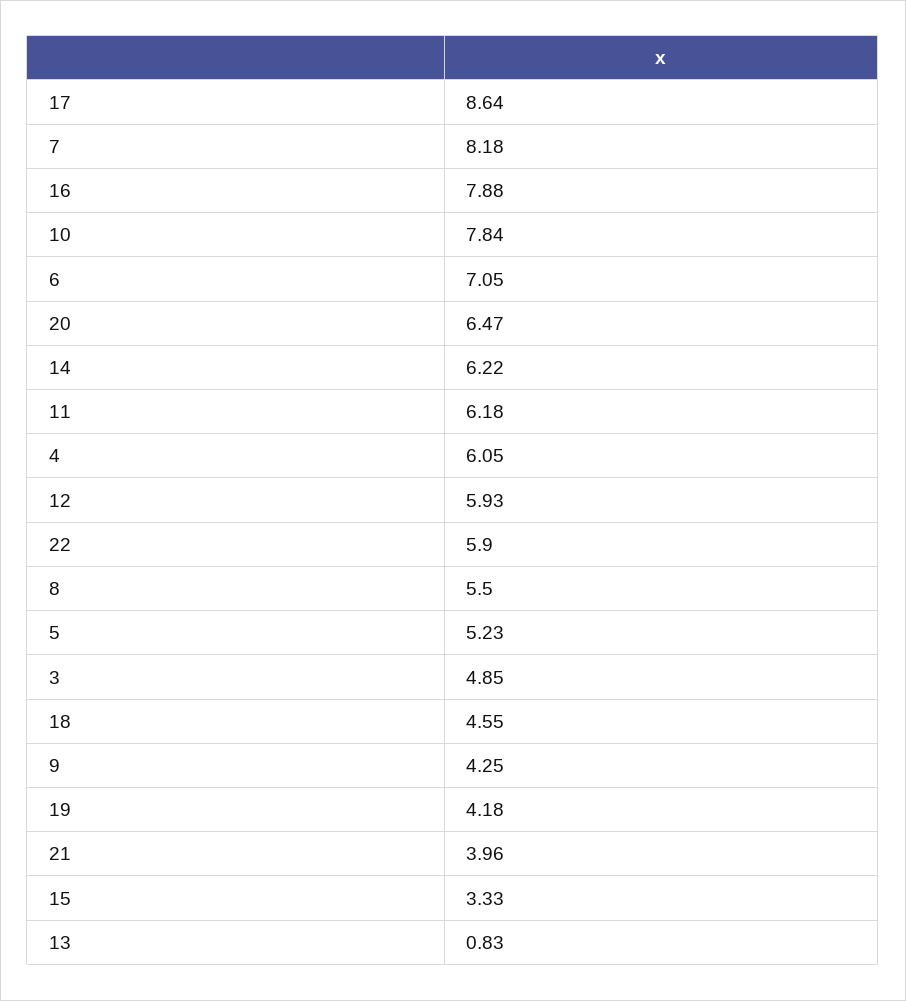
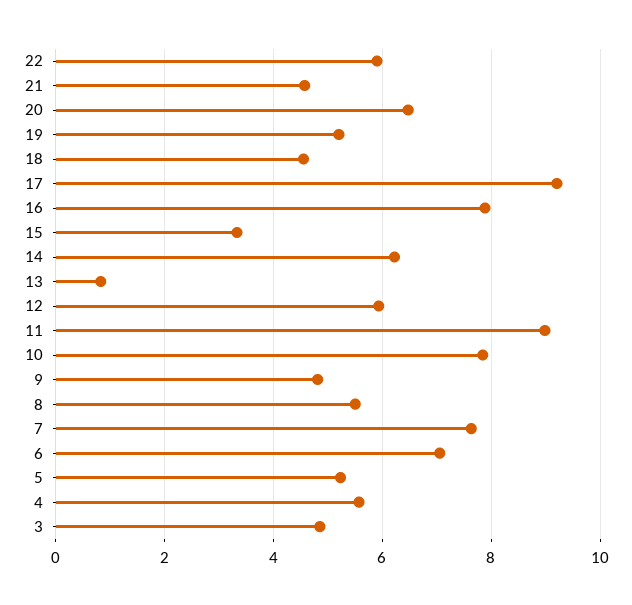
  {
-   "17": 8.64,
+   "17": 9.2,
-   "7": 8.18,
+   "7": 7.6,
    "16": 7.88,
    "10": 7.84,
    "6": 7.05,
    "20": 6.47,
    "14": 6.22,
-   "11": 6.18,
+   "11": 9,
-   "4": 6.05,
+   "4": 5.6,
    "12": 5.93,
    "22": 5.9,
    "8": 5.5,
    "5": 5.23,
    "3": 4.85,
    "18": 4.55,
-   "9": 4.25,
+   "9": 4.8,
-   "19": 4.18,
+   "19": 5.2,
-   "21": 3.96,
+   "21": 4.6,
    "15": 3.33,
    "13": 0.83
  }

